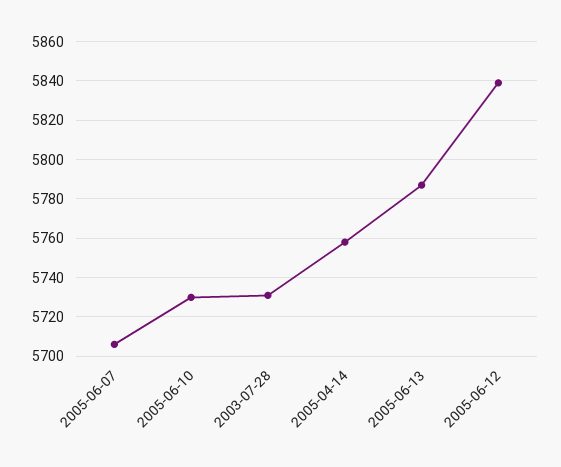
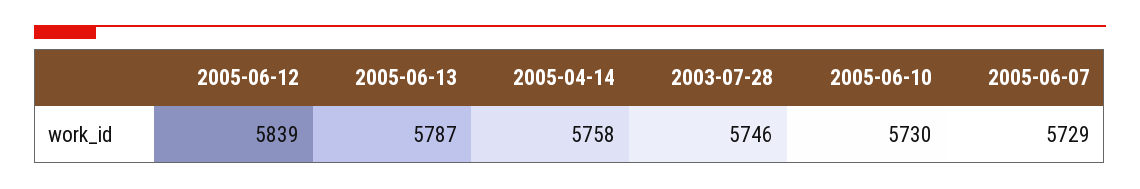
  {
-   "2005-06-07": 5705,
+   "2005-06-07": 5729,
    "2005-06-10": 5730,
-   "2003-07-28": 5730,
+   "2003-07-28": 5746,
    "2005-04-14": 5758,
    "2005-06-13": 5787,
    "2005-06-12": 5839
  }

